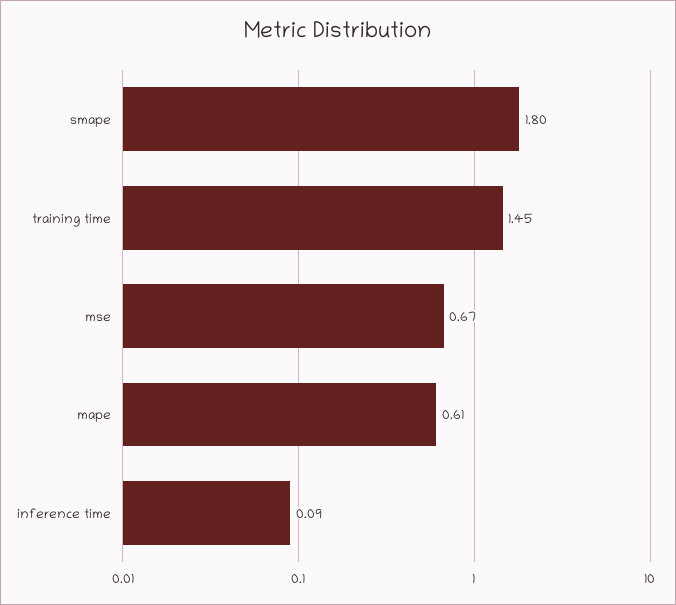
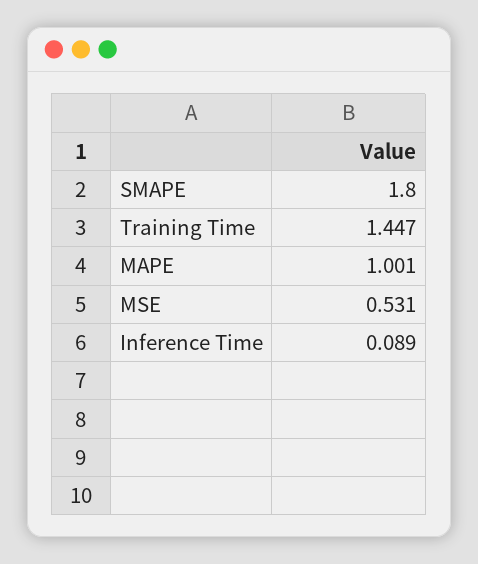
  {
    "smape": 1.8,
    "training time": 1.447,
-   "mse": 0.67,
+   "mse": 0.531,
-   "mape": 0.61,
+   "mape": 1.001,
    "inference time": 0.089
  }

